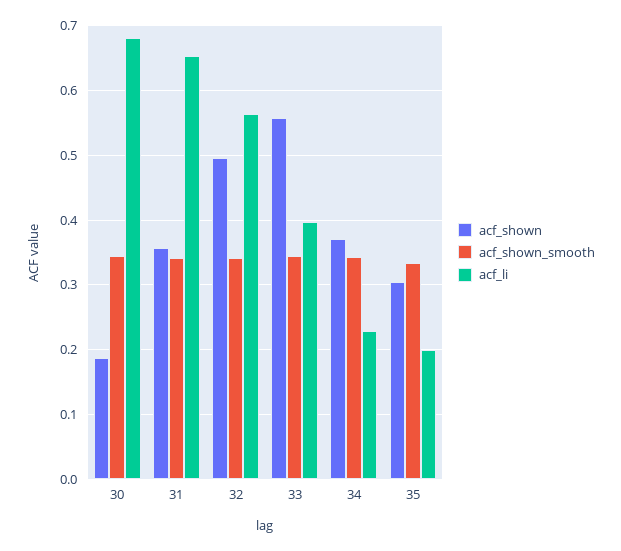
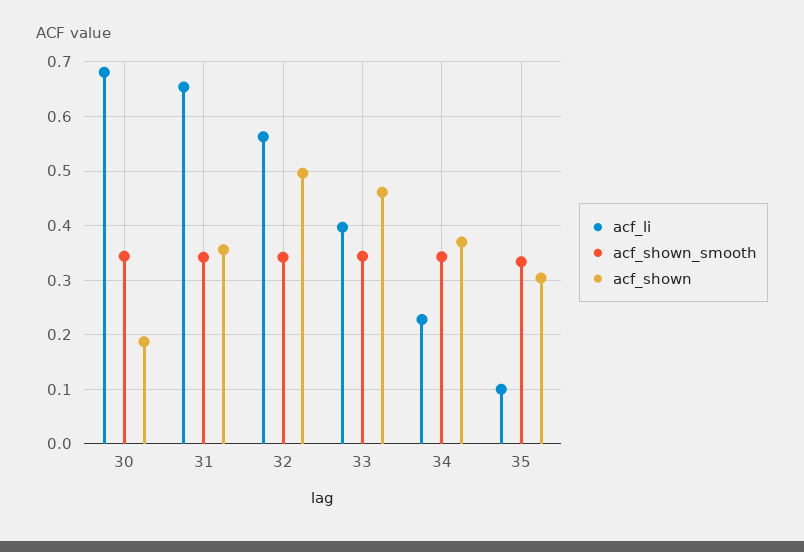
  {
    "acf_shown": {
      "30": 0.19,
      "31": 0.36,
      "32": 0.5,
-     "33": 0.56,
+     "33": 0.46,
      "34": 0.37,
      "35": 0.3
    },
    "acf_shown_smooth": {
      "30": 0.34,
      "31": 0.34,
      "32": 0.34,
      "33": 0.34,
      "34": 0.34,
      "35": 0.33
    },
    "acf_li": {
      "30": 0.68,
      "31": 0.65,
      "32": 0.56,
      "33": 0.4,
      "34": 0.23,
-     "35": 0.2
+     "35": 0.1
    }
  }

